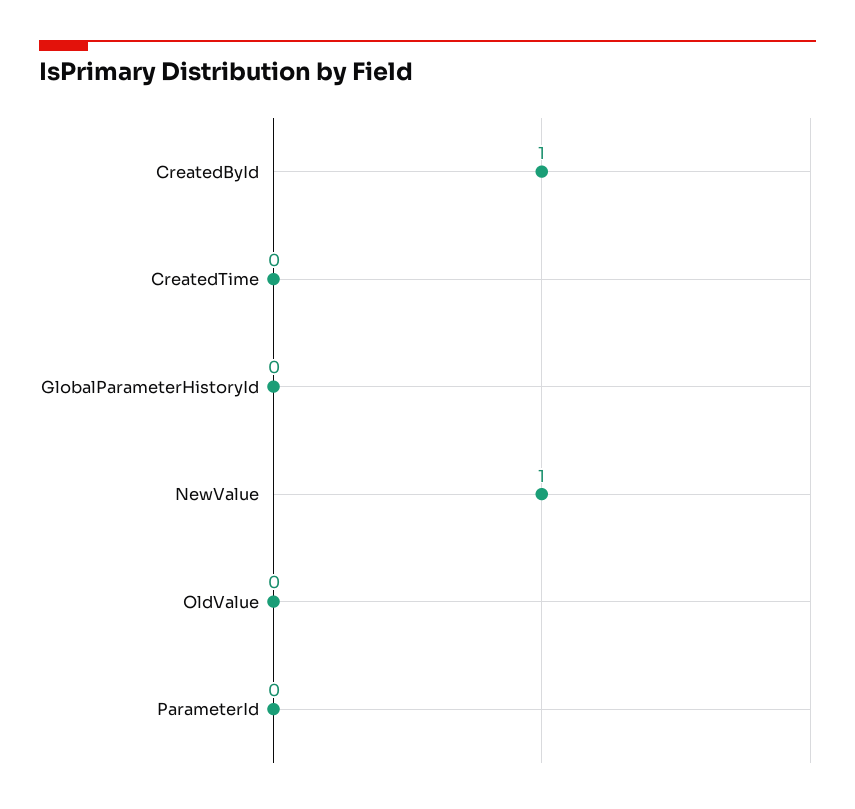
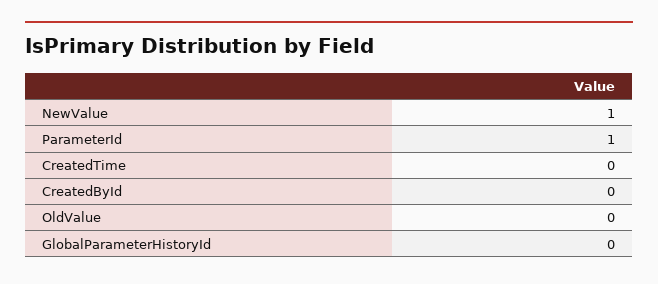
  {
-   "CreatedById": 1,
+   "CreatedById": 0,
    "CreatedTime": 0,
    "GlobalParameterHistoryId": 0,
    "NewValue": 1,
    "OldValue": 0,
-   "ParameterId": 0
+   "ParameterId": 1
  }

